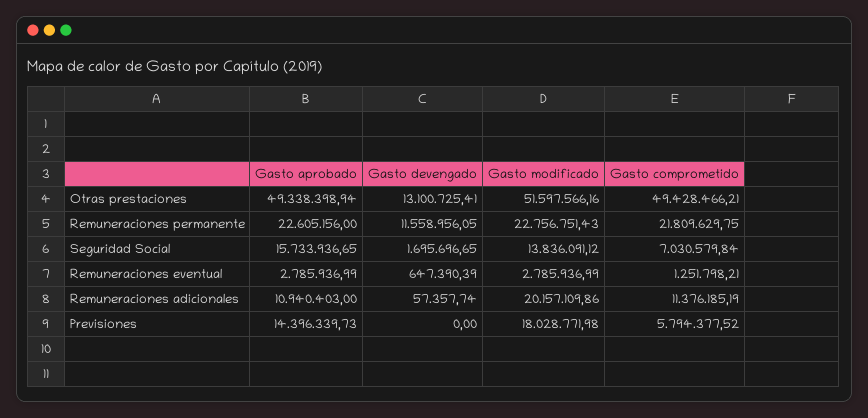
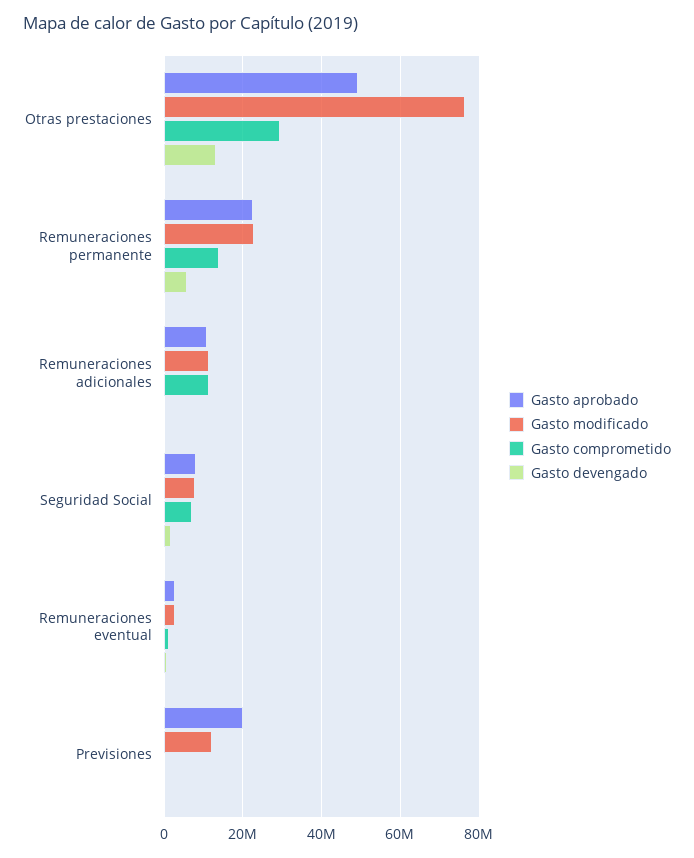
  {
    "Gasto aprobado": {
      "Otras prestaciones": 49338398.94,
      "Remuneraciones permanente": 22605156,
-     "Seguridad Social": 15733936.65,
+     "Seguridad Social": 8000000,
      "Remuneraciones eventual": 2785936.99,
      "Remuneraciones adicionales": 10940403,
-     "Previsiones": 14396339.73
+     "Previsiones": 20000000
    },
    "Gasto devengado": {
      "Otras prestaciones": 13100725.41,
-     "Remuneraciones permanente": 11558956.05,
+     "Remuneraciones permanente": 6000000,
      "Seguridad Social": 1695696.65,
      "Remuneraciones eventual": 647390.39,
      "Remuneraciones adicionales": 57357.74,
      "Previsiones": 0
    },
    "Gasto modificado": {
-     "Otras prestaciones": 51597566.16,
+     "Otras prestaciones": 76000000,
      "Remuneraciones permanente": 22756751.43,
-     "Seguridad Social": 13836091.12,
+     "Seguridad Social": 8000000,
      "Remuneraciones eventual": 2785936.99,
-     "Remuneraciones adicionales": 20157109.86,
+     "Remuneraciones adicionales": 12000000,
-     "Previsiones": 18028771.98
+     "Previsiones": 12000000
    },
    "Gasto comprometido": {
-     "Otras prestaciones": 49428466.21,
+     "Otras prestaciones": 30000000,
-     "Remuneraciones permanente": 21809629.75,
+     "Remuneraciones permanente": 14000000,
      "Seguridad Social": 7030579.84,
      "Remuneraciones eventual": 1251798.21,
      "Remuneraciones adicionales": 11376185.19,
-     "Previsiones": 5794377.52
+     "Previsiones": 0
    }
  }

